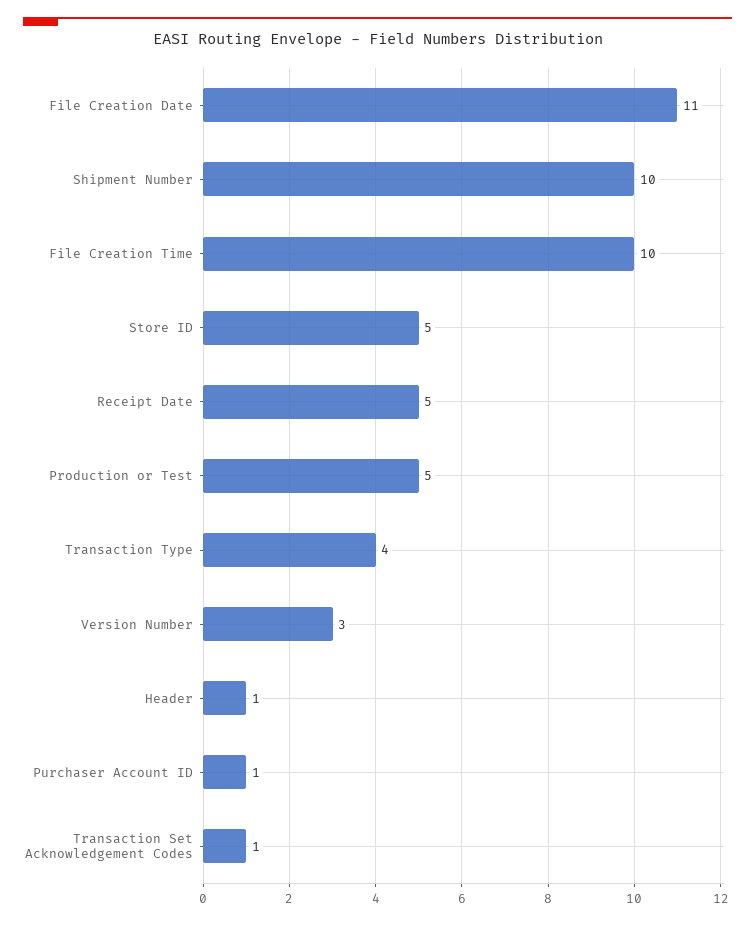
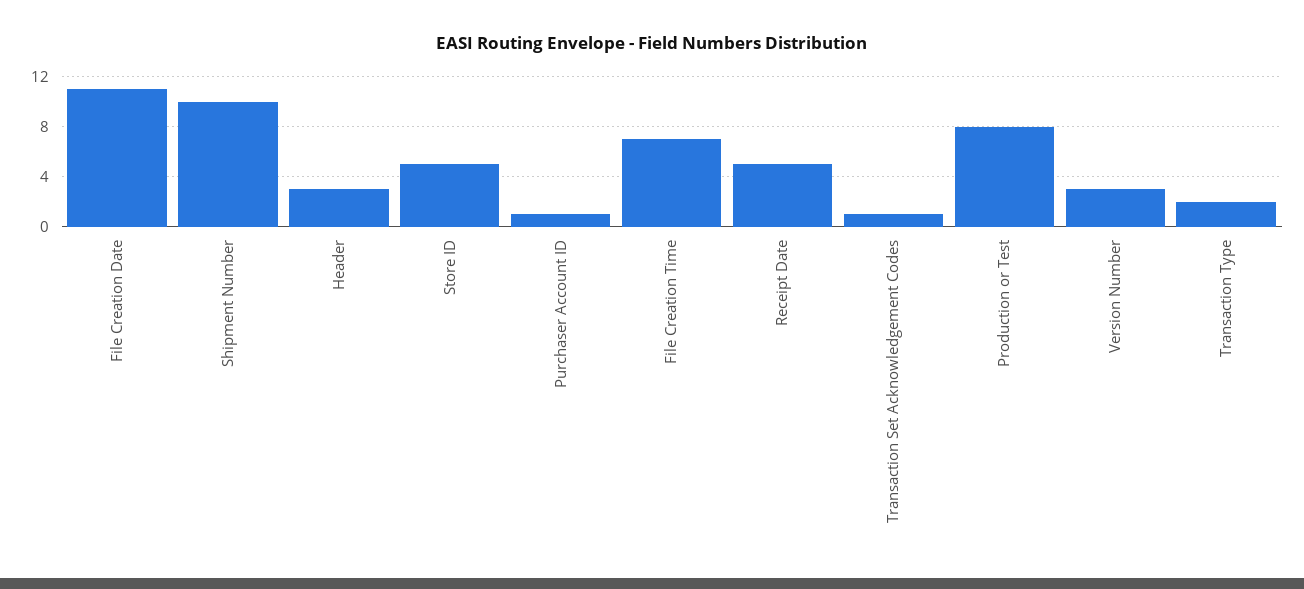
  {
    "File Creation Date": 11,
    "Shipment Number": 10,
-   "File Creation Time": 10,
+   "File Creation Time": 7,
    "Store ID": 5,
    "Receipt Date": 5,
-   "Production or Test": 5,
+   "Production or Test": 8,
-   "Transaction Type": 4,
+   "Transaction Type": 2,
    "Version Number": 3,
-   "Header": 1,
+   "Header": 3,
    "Purchaser Account ID": 1,
    "Transaction Set Acknowledgement Codes": 1
  }

